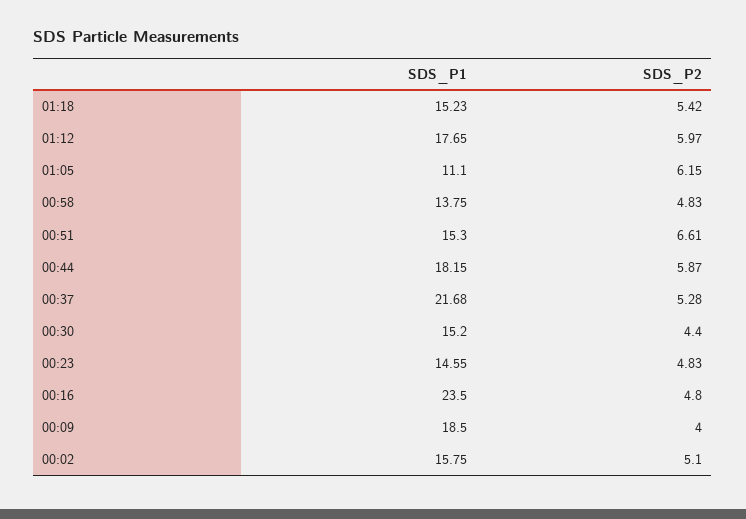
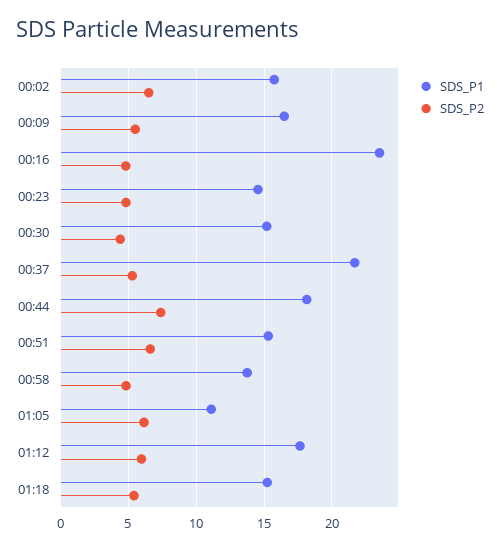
  {
    "SDS_P1": {
      "01:18": 15.23,
      "01:12": 17.65,
      "01:05": 11.1,
      "00:58": 13.75,
      "00:51": 15.3,
      "00:44": 18.15,
      "00:37": 21.68,
      "00:30": 15.2,
      "00:23": 14.55,
      "00:16": 23.5,
-     "00:09": 18.5,
+     "00:09": 16.5,
      "00:02": 15.75
    },
    "SDS_P2": {
      "01:18": 5.42,
      "01:12": 5.97,
      "01:05": 6.15,
      "00:58": 4.83,
      "00:51": 6.61,
-     "00:44": 5.87,
+     "00:44": 7.5,
      "00:37": 5.28,
      "00:30": 4.4,
      "00:23": 4.83,
      "00:16": 4.8,
-     "00:09": 4,
+     "00:09": 5.5,
-     "00:02": 5.1
+     "00:02": 6.5
    }
  }

